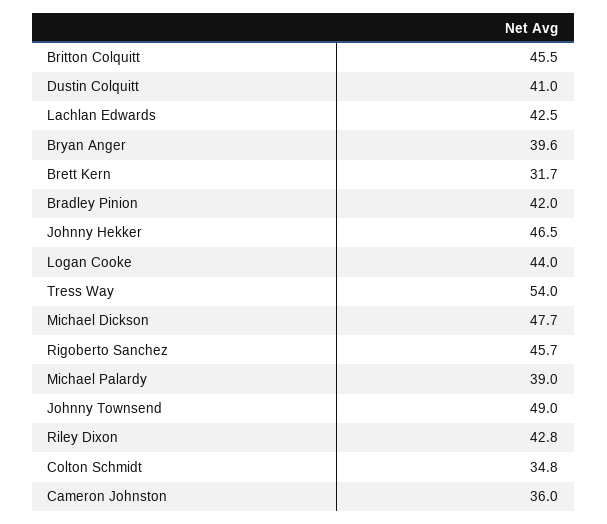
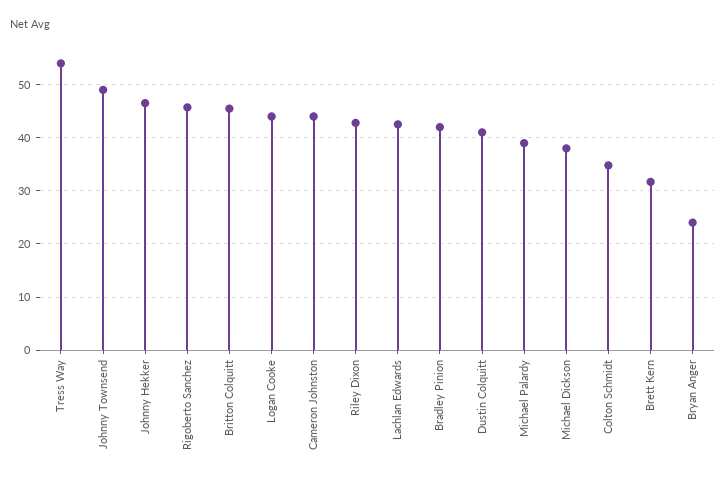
  {
    "Britton Colquitt": 45.5,
    "Dustin Colquitt": 41,
    "Lachlan Edwards": 42.5,
-   "Bryan Anger": 39.6,
+   "Bryan Anger": 24,
    "Brett Kern": 31.7,
    "Bradley Pinion": 42,
    "Johnny Hekker": 46.5,
    "Logan Cooke": 44,
    "Tress Way": 54,
-   "Michael Dickson": 47.7,
+   "Michael Dickson": 38,
    "Rigoberto Sanchez": 45.7,
    "Michael Palardy": 39,
    "Johnny Townsend": 49,
    "Riley Dixon": 42.8,
    "Colton Schmidt": 34.8,
-   "Cameron Johnston": 36
+   "Cameron Johnston": 44
  }

